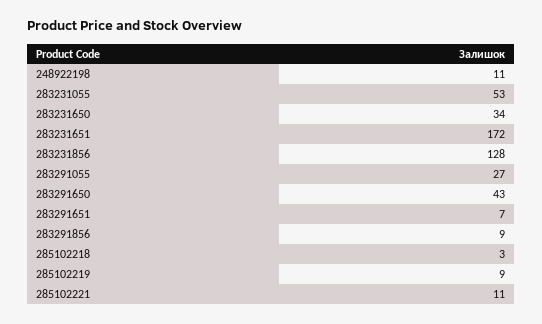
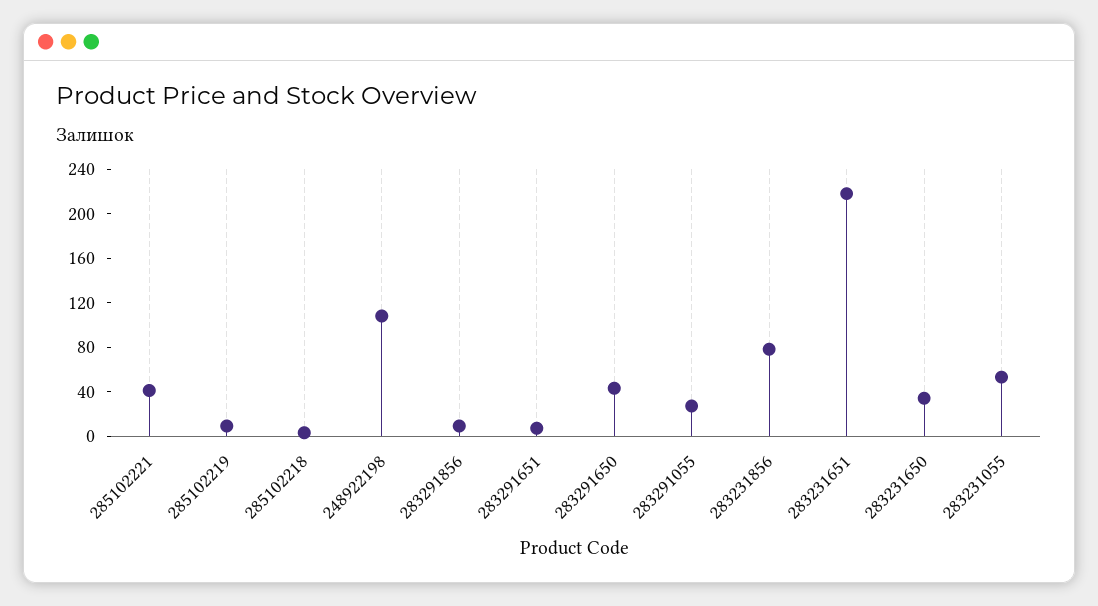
  {
-   "248922198": 11,
+   "248922198": 110,
    "283231055": 53,
    "283231650": 34,
-   "283231651": 172,
+   "283231651": 220,
-   "283231856": 128,
+   "283231856": 80,
    "283291055": 27,
    "283291650": 43,
    "283291651": 7,
    "283291856": 9,
    "285102218": 3,
    "285102219": 9,
-   "285102221": 11
+   "285102221": 40
  }

